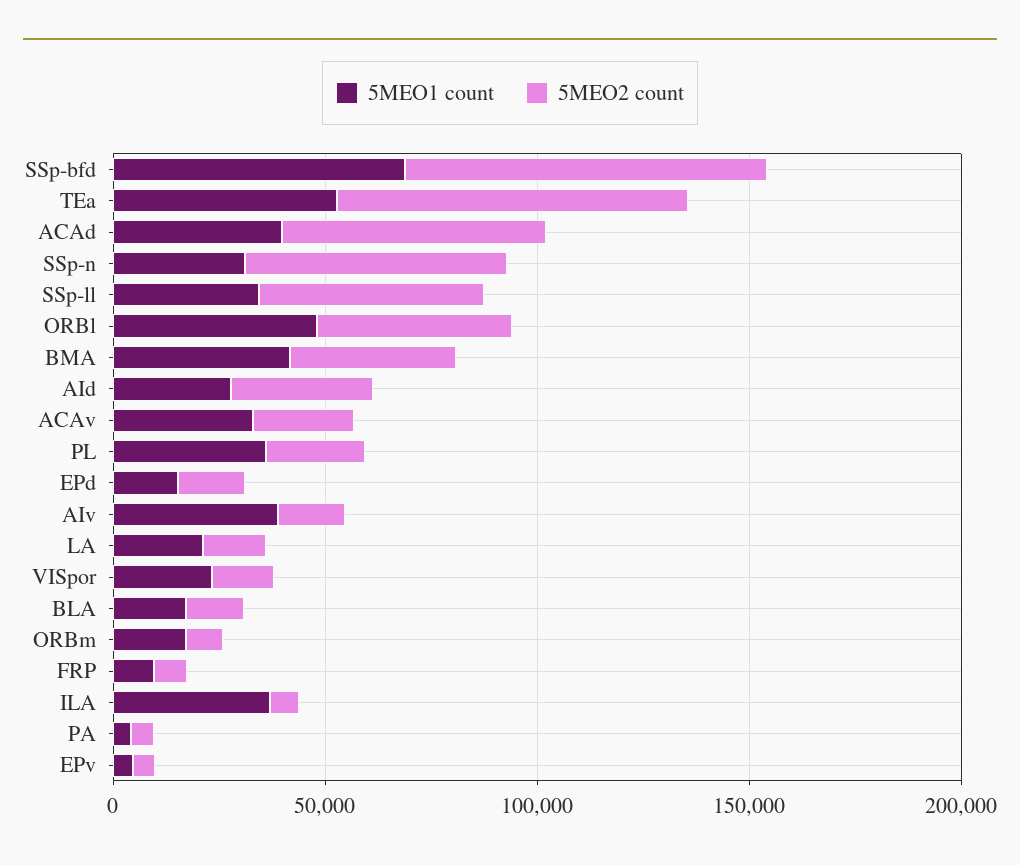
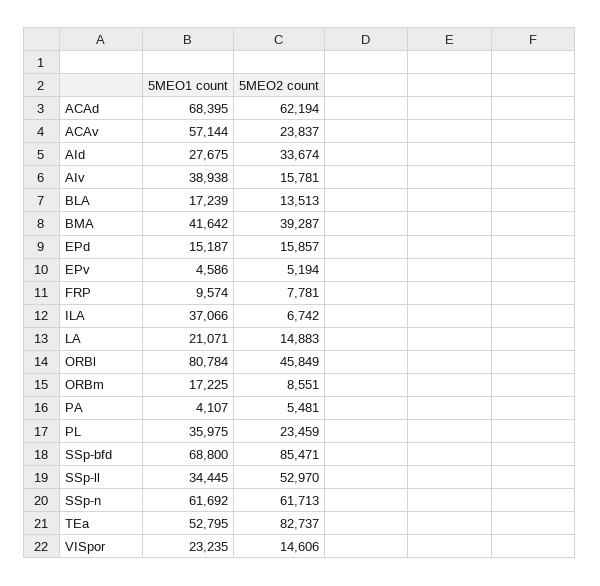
  {
    "5MEO1 count": {
      "SSp-bfd": 68800,
      "TEa": 52795,
-     "ACAd": 40000,
+     "ACAd": 68395,
-     "SSp-n": 30000,
+     "SSp-n": 61692,
      "SSp-ll": 34445,
-     "ORBl": 50000,
+     "ORBl": 80784,
      "BMA": 41642,
      "AId": 27675,
-     "ACAv": 30000,
+     "ACAv": 57144,
      "PL": 35975,
      "EPd": 15187,
      "AIv": 38938,
      "LA": 21071,
      "VISpor": 23235,
      "BLA": 17239,
      "ORBm": 17225,
      "FRP": 9574,
      "ILA": 37066,
      "PA": 4107,
      "EPv": 4586
    },
    "5MEO2 count": {
      "SSp-bfd": 85471,
      "TEa": 82737,
      "ACAd": 62194,
      "SSp-n": 61713,
      "SSp-ll": 52970,
      "ORBl": 45849,
      "BMA": 39287,
      "AId": 33674,
      "ACAv": 23837,
      "PL": 23459,
      "EPd": 15857,
      "AIv": 15781,
      "LA": 14883,
      "VISpor": 14606,
      "BLA": 13513,
      "ORBm": 8551,
      "FRP": 7781,
      "ILA": 6742,
      "PA": 5481,
      "EPv": 5194
    }
  }

